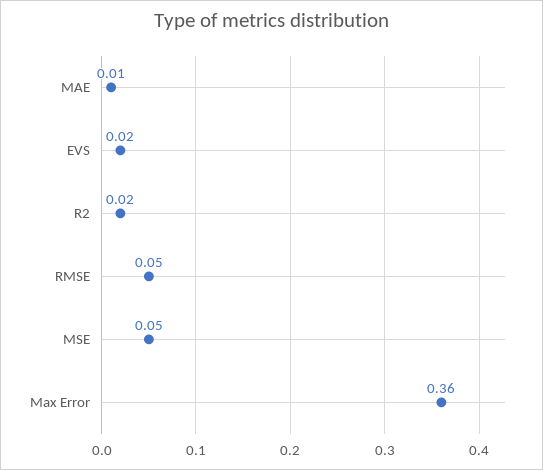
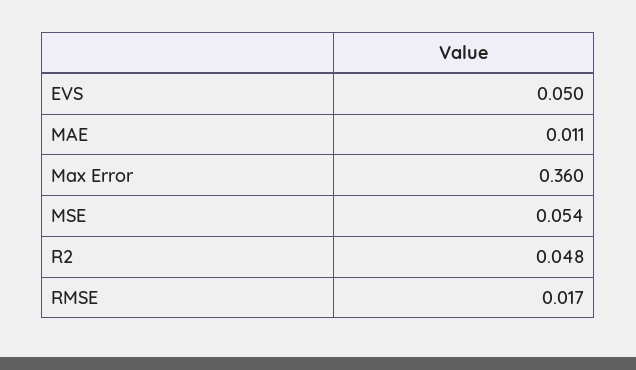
  {
    "MAE": 0.011,
-   "EVS": 0.02,
+   "EVS": 0.05,
-   "R2": 0.02,
+   "R2": 0.048,
-   "RMSE": 0.05,
+   "RMSE": 0.017,
    "MSE": 0.054,
    "Max Error": 0.36
  }

